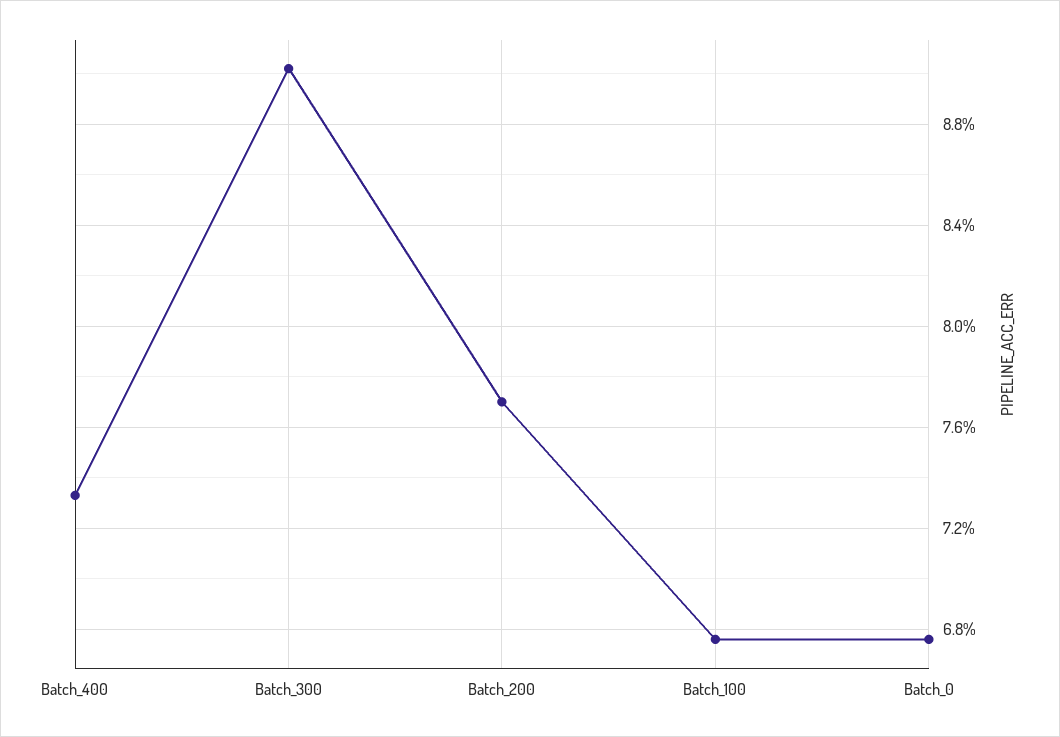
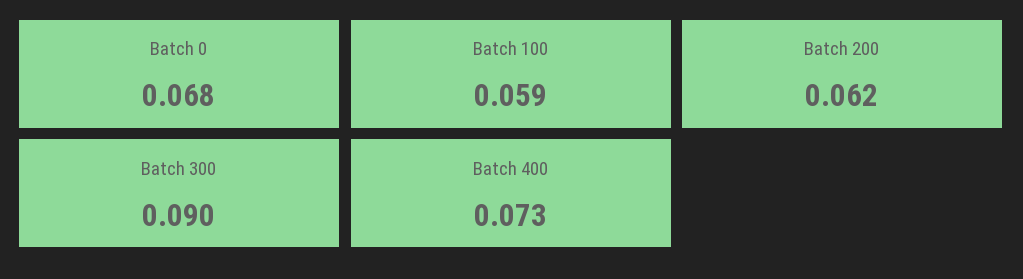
  {
    "Batch_400": 0.073,
    "Batch_300": 0.09,
-   "Batch_200": 0.077,
+   "Batch_200": 0.062,
-   "Batch_100": 0.0675,
+   "Batch_100": 0.059,
    "Batch_0": 0.068
  }

